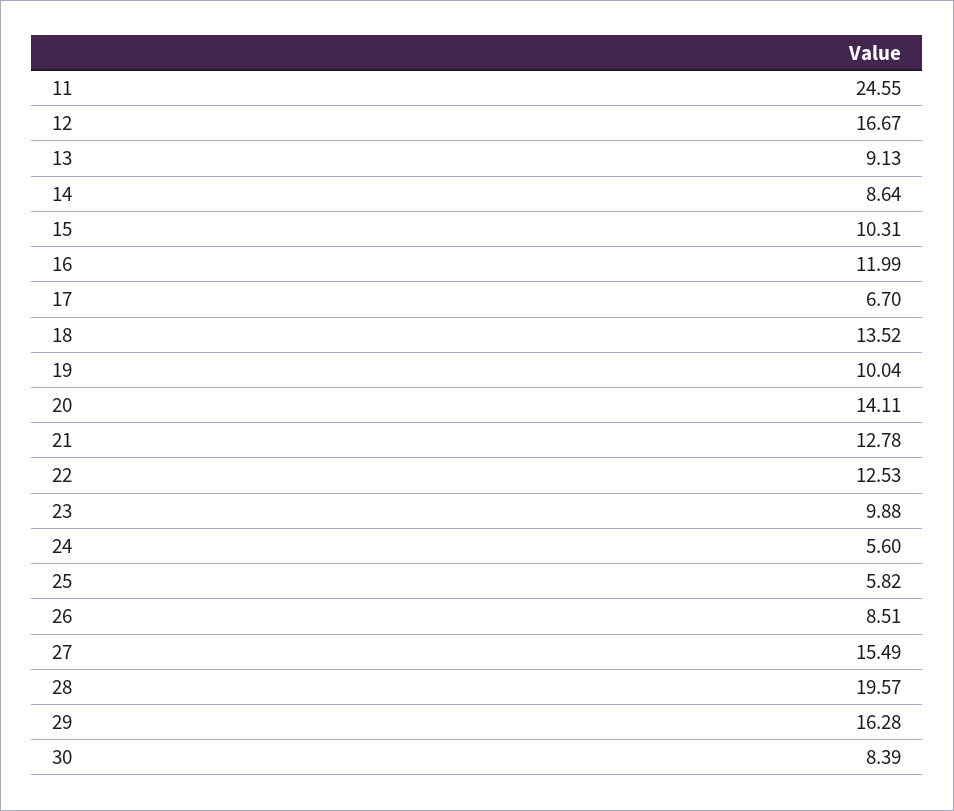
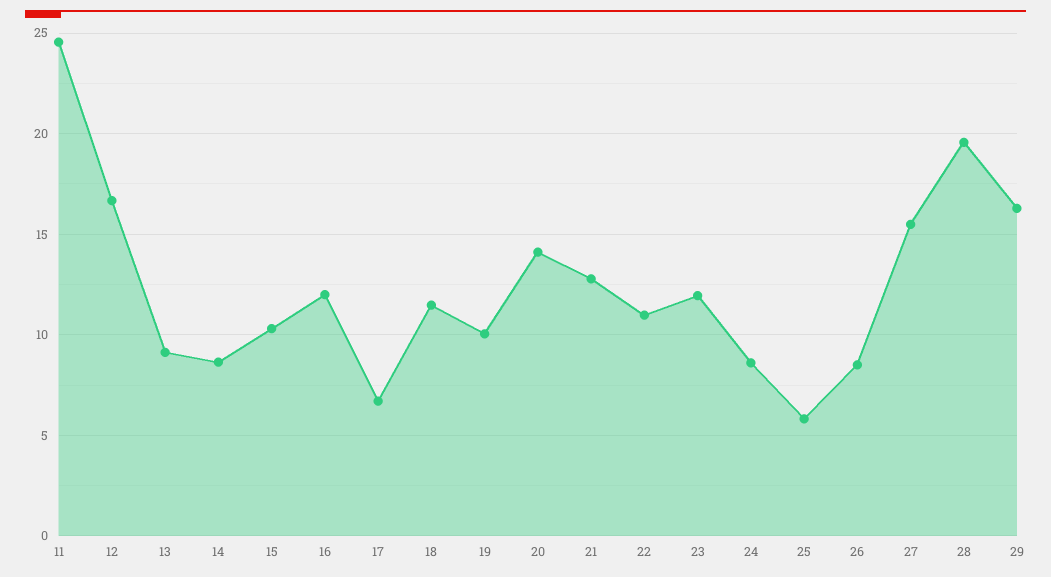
  {
    "11": 24.55,
    "12": 16.67,
    "13": 9.13,
    "14": 8.64,
    "15": 10.31,
    "16": 11.99,
    "17": 6.7,
-   "18": 13.52,
+   "18": 11.5,
    "19": 10.04,
    "20": 14.11,
    "21": 12.78,
-   "22": 12.53,
+   "22": 11,
-   "23": 9.88,
+   "23": 12,
-   "24": 5.6,
+   "24": 8.5,
    "25": 5.82,
    "26": 8.51,
    "27": 15.49,
    "28": 19.57,
-   "29": 16.28,
+   "29": 16.28
-   "30": 8.39
  }

